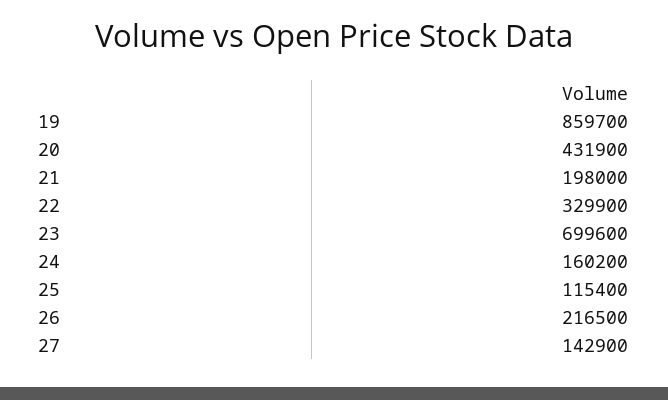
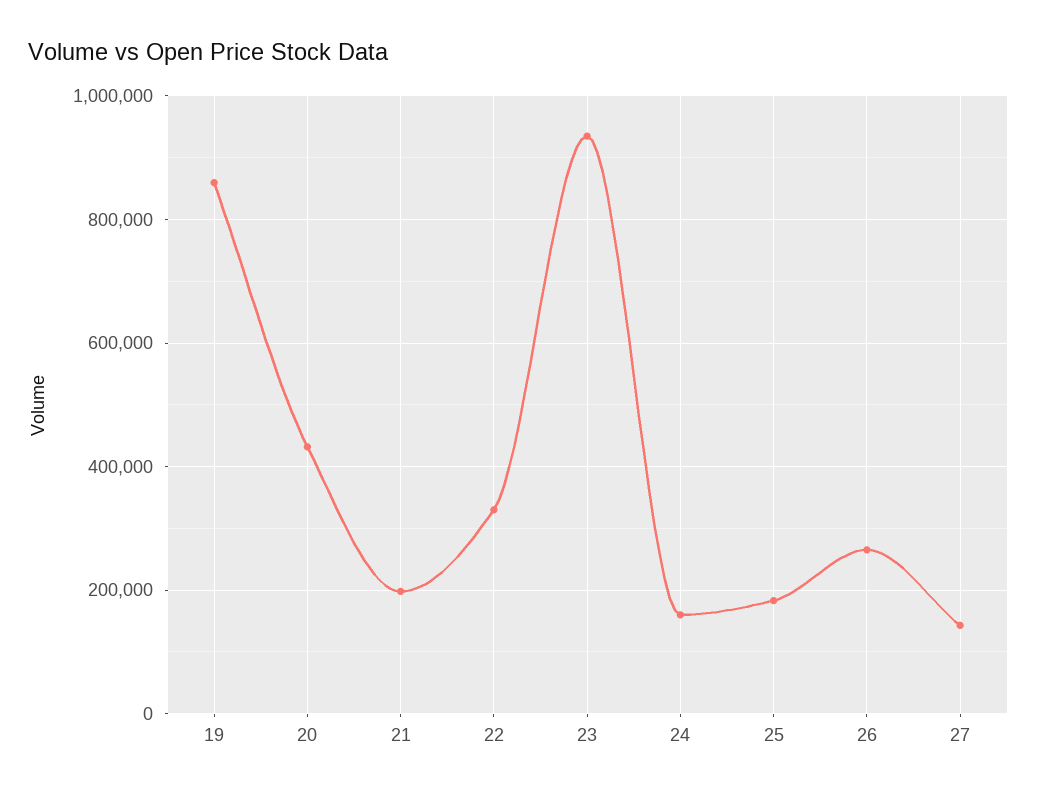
  {
    "19": 859700,
    "20": 431900,
    "21": 198000,
    "22": 329900,
-   "23": 699600,
+   "23": 940000,
    "24": 160200,
-   "25": 115400,
+   "25": 180000,
-   "26": 216500,
+   "26": 260000,
    "27": 142900
  }

